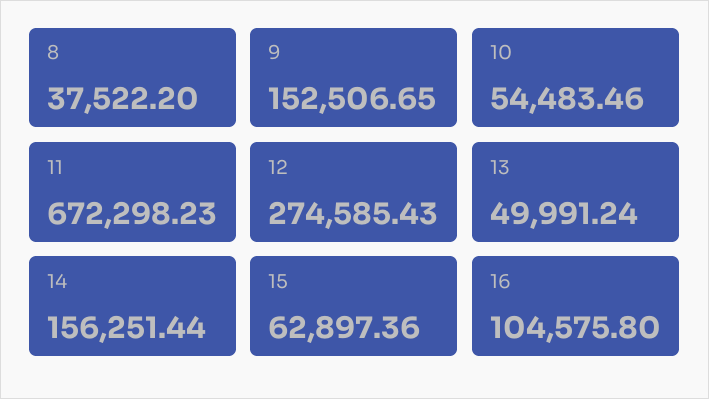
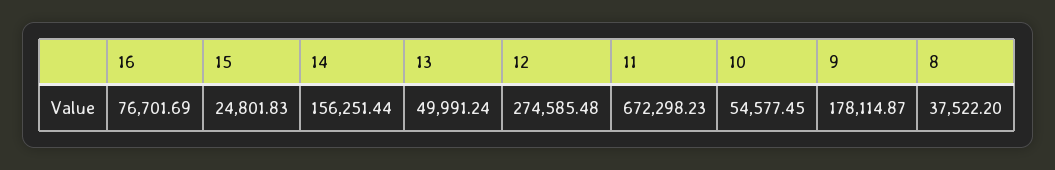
  {
    "8": 37522.2,
-   "9": 152506.65,
+   "9": 178114.87,
-   "10": 54483.46,
+   "10": 54577.45,
    "11": 672298.23,
-   "12": 274585.43,
+   "12": 274585.48,
    "13": 49991.24,
    "14": 156251.44,
-   "15": 62897.36,
+   "15": 24801.83,
-   "16": 104575.8
+   "16": 76701.69
  }

